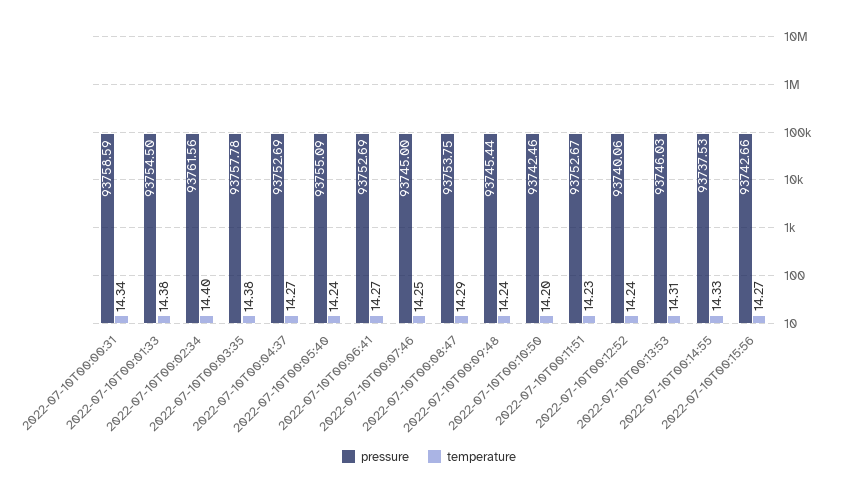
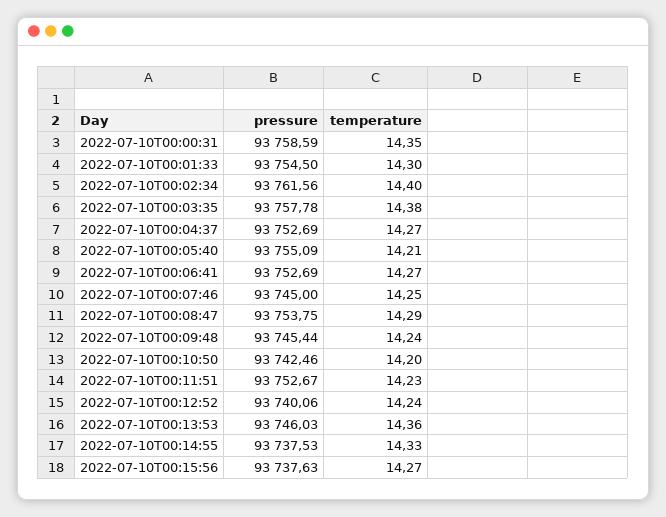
  {
    "pressure": {
      "2022-07-10T00:00:31": 93758.59,
      "2022-07-10T00:01:33": 93754.5,
      "2022-07-10T00:02:34": 93761.56,
      "2022-07-10T00:03:35": 93757.78,
      "2022-07-10T00:04:37": 93752.69,
      "2022-07-10T00:05:40": 93755.09,
      "2022-07-10T00:06:41": 93752.69,
      "2022-07-10T00:07:46": 93745,
      "2022-07-10T00:08:47": 93753.75,
      "2022-07-10T00:09:48": 93745.44,
      "2022-07-10T00:10:50": 93742.46,
      "2022-07-10T00:11:51": 93752.67,
      "2022-07-10T00:12:52": 93740.06,
      "2022-07-10T00:13:53": 93746.03,
      "2022-07-10T00:14:55": 93737.53,
-     "2022-07-10T00:15:56": 93742.66
+     "2022-07-10T00:15:56": 93737.63
    },
    "temperature": {
-     "2022-07-10T00:00:31": 14.34,
+     "2022-07-10T00:00:31": 14.35,
-     "2022-07-10T00:01:33": 14.38,
+     "2022-07-10T00:01:33": 14.3,
      "2022-07-10T00:02:34": 14.4,
      "2022-07-10T00:03:35": 14.38,
      "2022-07-10T00:04:37": 14.27,
-     "2022-07-10T00:05:40": 14.24,
+     "2022-07-10T00:05:40": 14.21,
      "2022-07-10T00:06:41": 14.27,
      "2022-07-10T00:07:46": 14.25,
      "2022-07-10T00:08:47": 14.29,
      "2022-07-10T00:09:48": 14.24,
      "2022-07-10T00:10:50": 14.2,
      "2022-07-10T00:11:51": 14.23,
      "2022-07-10T00:12:52": 14.24,
-     "2022-07-10T00:13:53": 14.31,
+     "2022-07-10T00:13:53": 14.36,
      "2022-07-10T00:14:55": 14.33,
      "2022-07-10T00:15:56": 14.27
    }
  }

